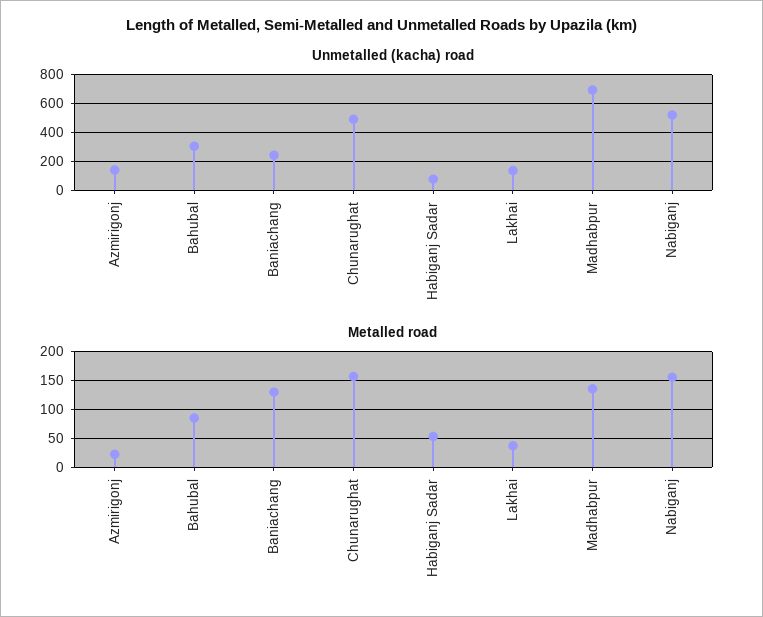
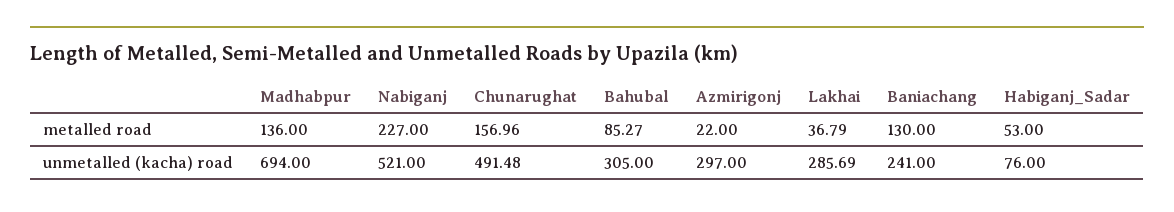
  {
    "Unmetalled (kacha) road": {
-     "Azmirigonj": 150,
+     "Azmirigonj": 297,
      "Bahubal": 305,
      "Baniachang": 241,
      "Chunarughat": 491.48,
      "Habiganj Sadar": 76,
-     "Lakhai": 150,
+     "Lakhai": 285.69,
      "Madhabpur": 694,
      "Nabiganj": 521
    },
    "Metalled road": {
      "Azmirigonj": 22,
      "Bahubal": 85.27,
      "Baniachang": 130,
      "Chunarughat": 156.96,
      "Habiganj Sadar": 53,
      "Lakhai": 36.79,
      "Madhabpur": 136,
-     "Nabiganj": 150
+     "Nabiganj": 227
    }
  }

